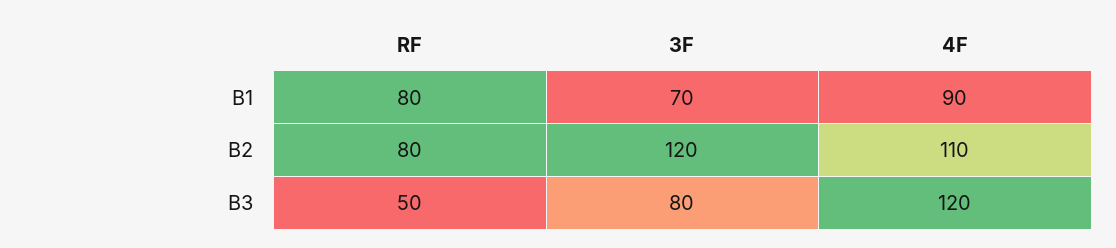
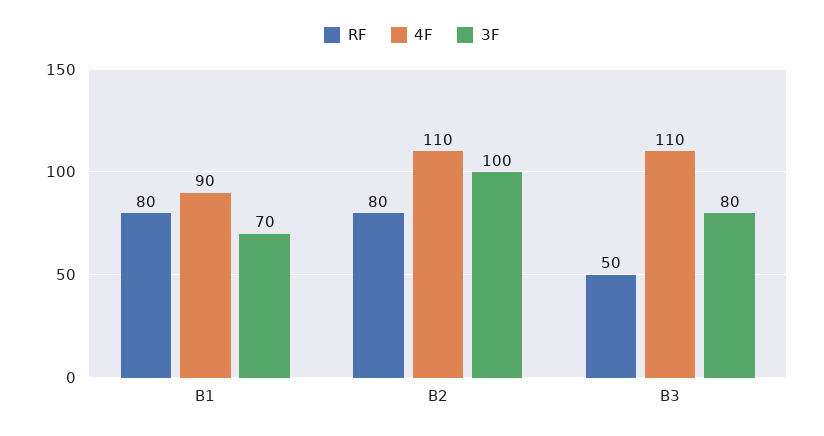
  {
    "RF": {
      "B1": 80,
      "B2": 80,
      "B3": 50
    },
    "3F": {
      "B1": 70,
-     "B2": 120,
+     "B2": 100,
      "B3": 80
    },
    "4F": {
      "B1": 90,
      "B2": 110,
-     "B3": 120
+     "B3": 110
    }
  }

